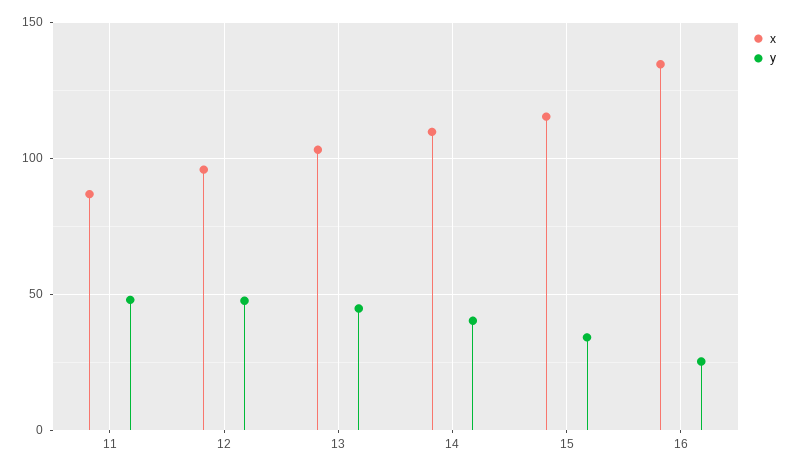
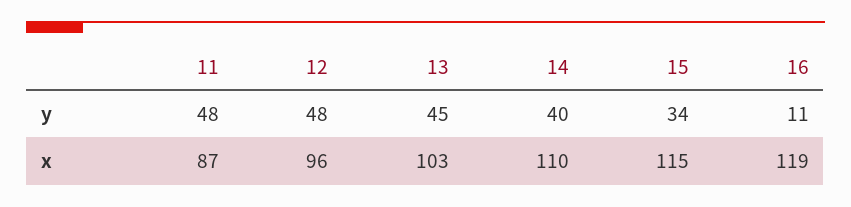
  {
    "x": {
      "11": 87,
      "12": 96,
      "13": 103,
      "14": 110,
      "15": 115,
-     "16": 135
+     "16": 119
    },
    "y": {
      "11": 48,
      "12": 48,
      "13": 45,
      "14": 40,
      "15": 34,
-     "16": 25
+     "16": 11
    }
  }

